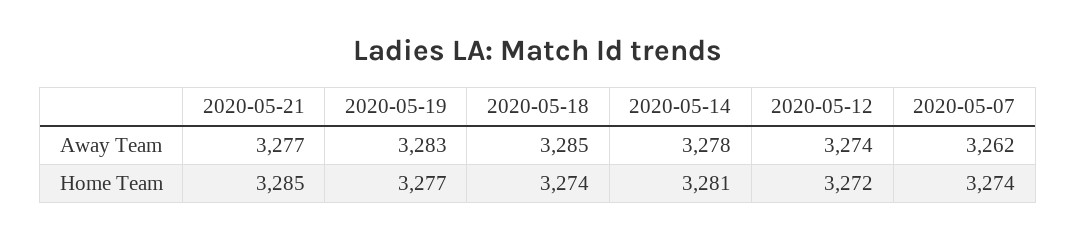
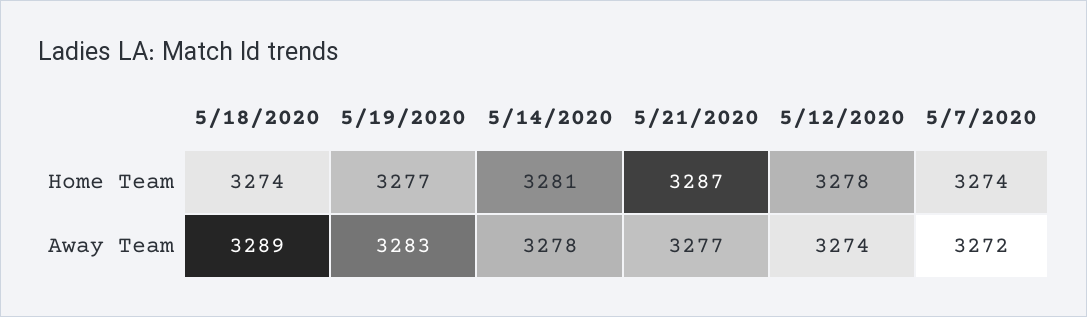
  {
    "2020-05-21": {
      "Away Team": 3277,
-     "Home Team": 3285
+     "Home Team": 3287
    },
    "2020-05-19": {
      "Away Team": 3283,
      "Home Team": 3277
    },
    "2020-05-18": {
-     "Away Team": 3285,
+     "Away Team": 3289,
      "Home Team": 3274
    },
    "2020-05-14": {
      "Away Team": 3278,
      "Home Team": 3281
    },
    "2020-05-12": {
      "Away Team": 3274,
-     "Home Team": 3272
+     "Home Team": 3278
    },
    "2020-05-07": {
-     "Away Team": 3262,
+     "Away Team": 3272,
      "Home Team": 3274
    }
  }

